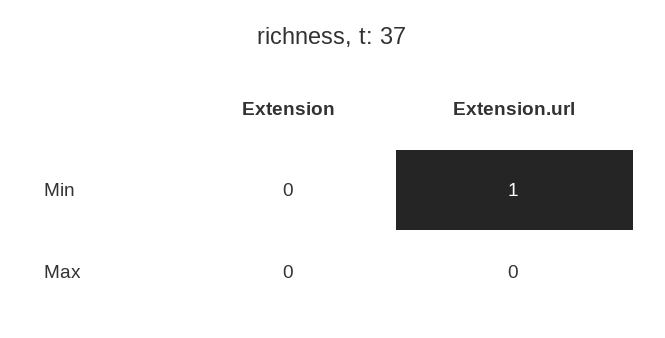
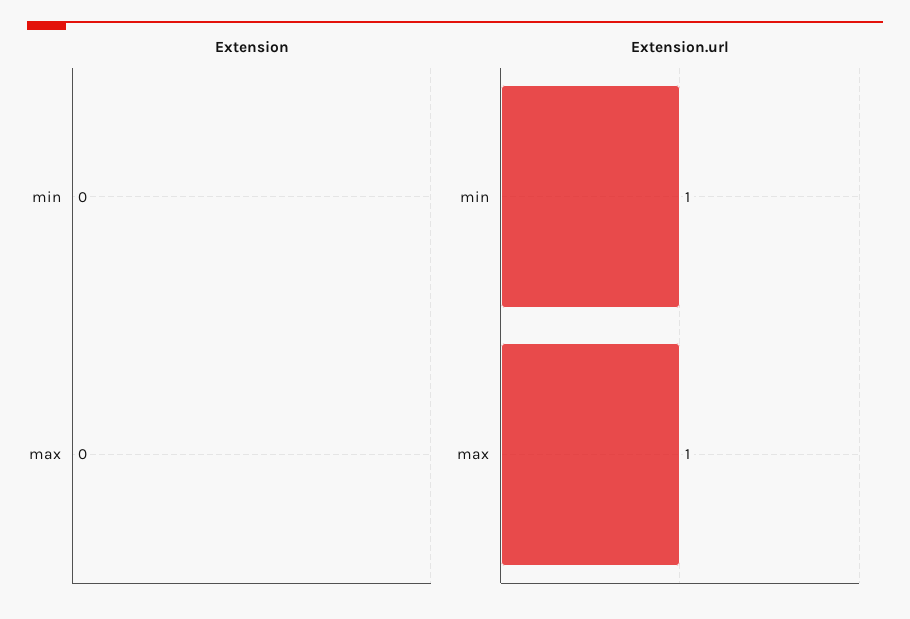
  {
    "Extension": {
      "Min": 0,
      "Max": 0
    },
    "Extension.url": {
      "Min": 1,
-     "Max": 0
+     "Max": 1
    }
  }

